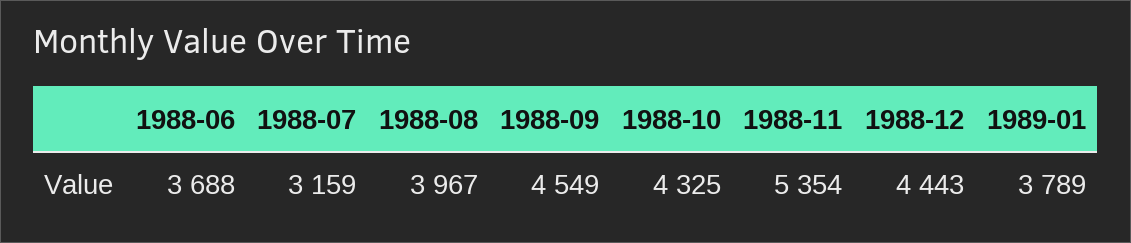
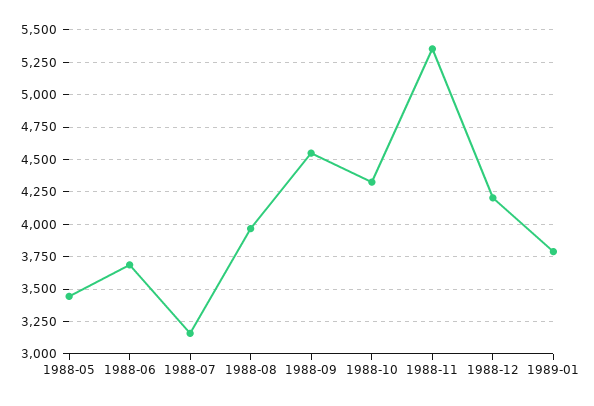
  {
    "1988-06": 3688,
    "1988-07": 3159,
    "1988-08": 3967,
    "1988-09": 4549,
    "1988-10": 4325,
    "1988-11": 5354,
-   "1988-12": 4443,
+   "1988-12": 4200,
-   "1989-01": 3789
+   "1989-01": 3789,
+   "1988-05": 3450
  }

